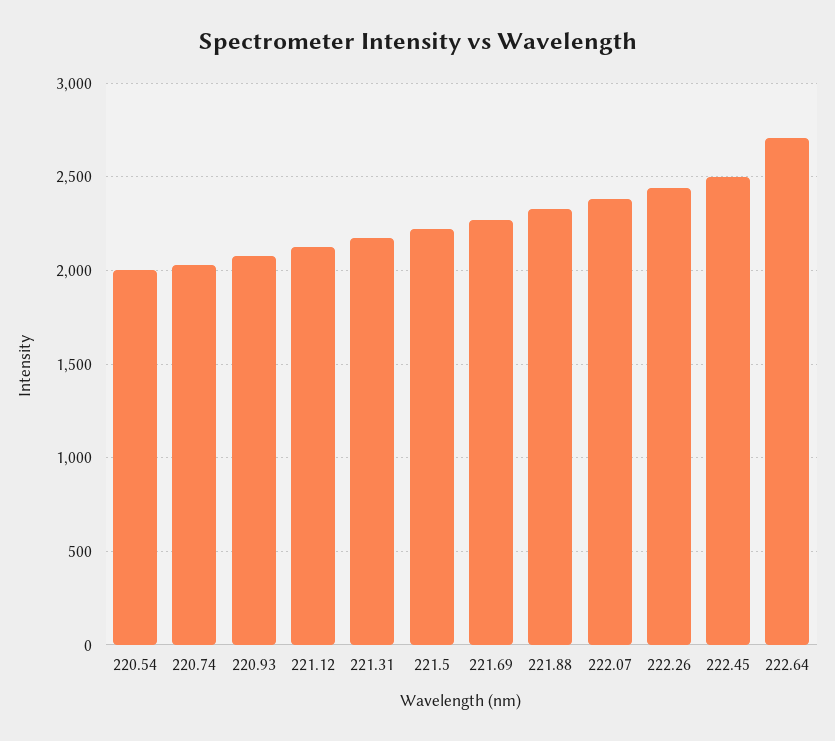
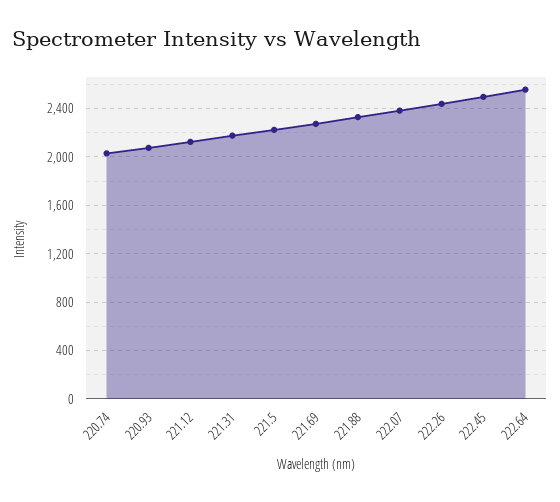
  {
-   "220.54": 2000,
    "220.74": 2050,
    "220.93": 2100,
    "221.12": 2150,
    "221.31": 2200,
    "221.5": 2200,
    "221.69": 2250,
    "221.88": 2350,
    "222.07": 2400,
    "222.26": 2450,
    "222.45": 2500,
-   "222.64": 2700
+   "222.64": 2550
  }

